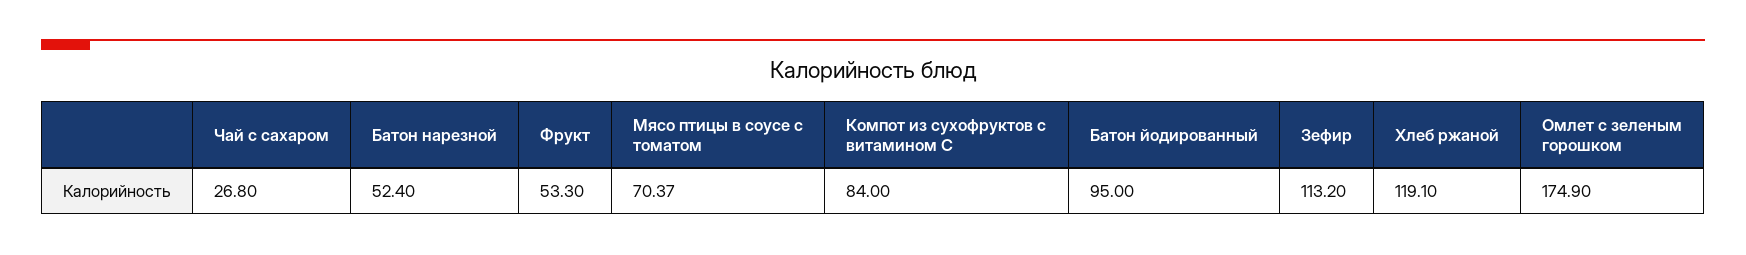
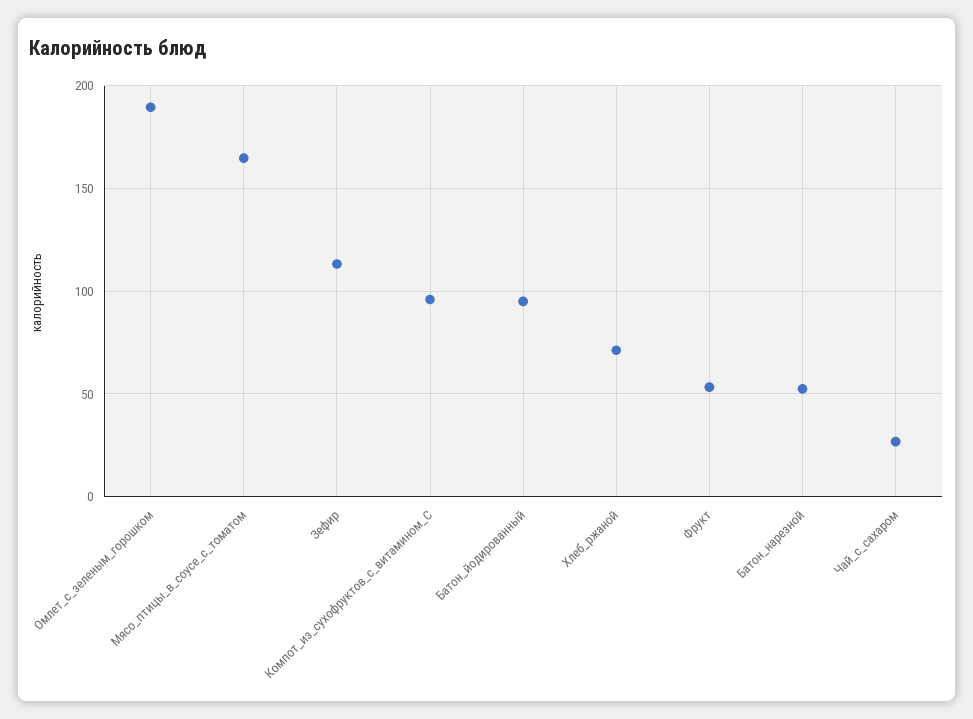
  {
    "Чай с сахаром": 26.8,
    "Батон нарезной": 52.4,
    "Фрукт": 53.3,
-   "Мясо птицы в соусе с томатом": 70.37,
+   "Мясо птицы в соусе с томатом": 165,
-   "Компот из сухофруктов с витамином С": 84,
+   "Компот из сухофруктов с витамином С": 95,
    "Батон йодированный": 95,
    "Зефир": 113.2,
-   "Хлеб ржаной": 119.1,
+   "Хлеб ржаной": 70,
-   "Омлет с зеленым горошком": 174.9
+   "Омлет с зеленым горошком": 190
  }

